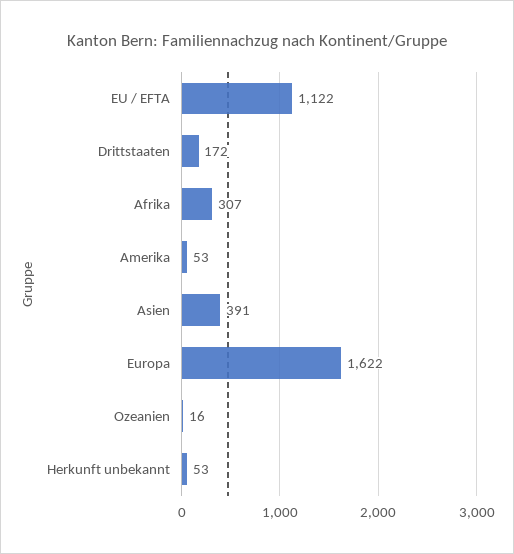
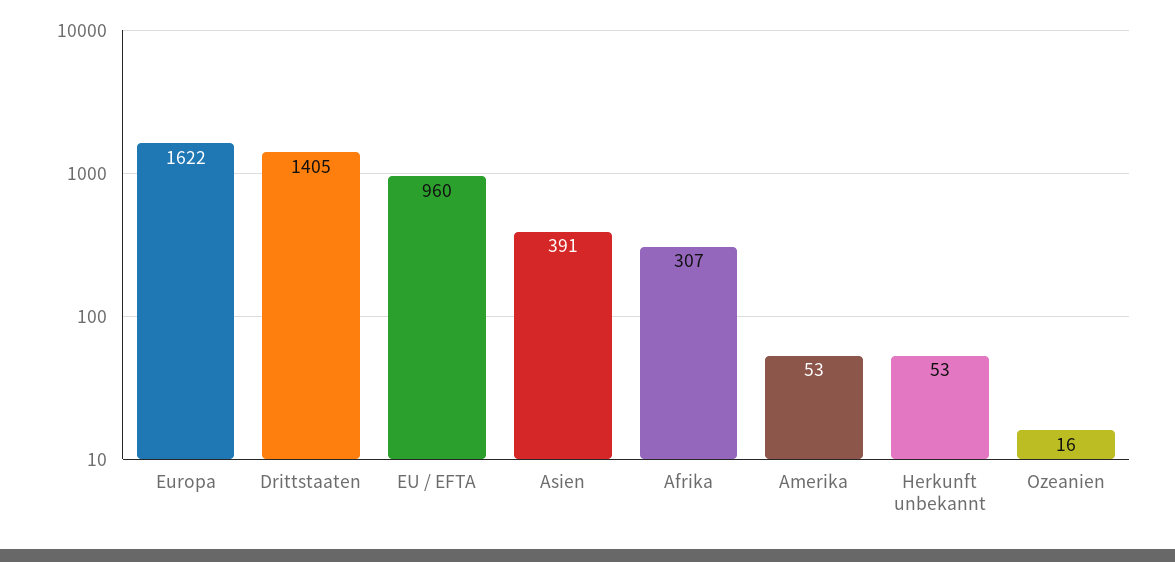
  {
-   "EU / EFTA": 1122,
+   "EU / EFTA": 960,
-   "Drittstaaten": 172,
+   "Drittstaaten": 1405,
    "Afrika": 307,
    "Amerika": 53,
    "Asien": 391,
    "Europa": 1622,
    "Ozeanien": 16,
    "Herkunft unbekannt": 53
  }

